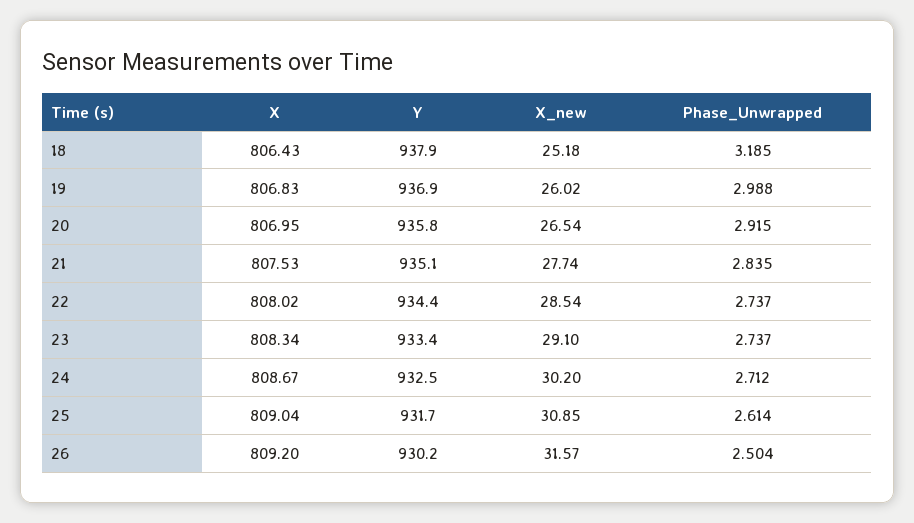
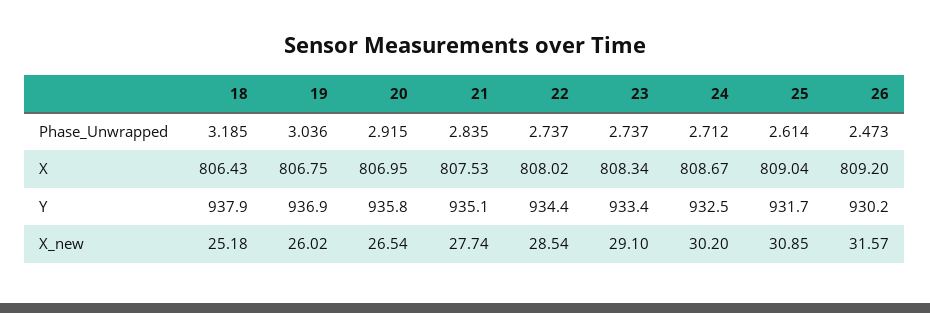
  {
    "X": {
      "18": 806.43,
-     "19": 806.83,
+     "19": 806.75,
      "20": 806.95,
      "21": 807.53,
      "22": 808.02,
      "23": 808.34,
      "24": 808.67,
      "25": 809.04,
      "26": 809.2
    },
    "Y": {
      "18": 937.9,
      "19": 936.9,
      "20": 935.8,
      "21": 935.1,
      "22": 934.4,
      "23": 933.4,
      "24": 932.5,
      "25": 931.7,
      "26": 930.2
    },
    "X_new": {
      "18": 25.18,
      "19": 26.02,
      "20": 26.54,
      "21": 27.74,
      "22": 28.54,
      "23": 29.1,
      "24": 30.2,
      "25": 30.85,
      "26": 31.57
    },
    "Phase_Unwrapped": {
      "18": 3.185,
-     "19": 2.988,
+     "19": 3.036,
      "20": 2.915,
      "21": 2.835,
      "22": 2.737,
      "23": 2.737,
      "24": 2.712,
      "25": 2.614,
-     "26": 2.504
+     "26": 2.473
    }
  }

